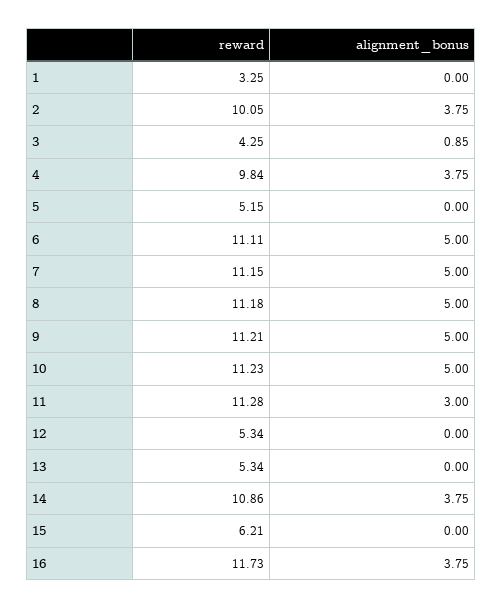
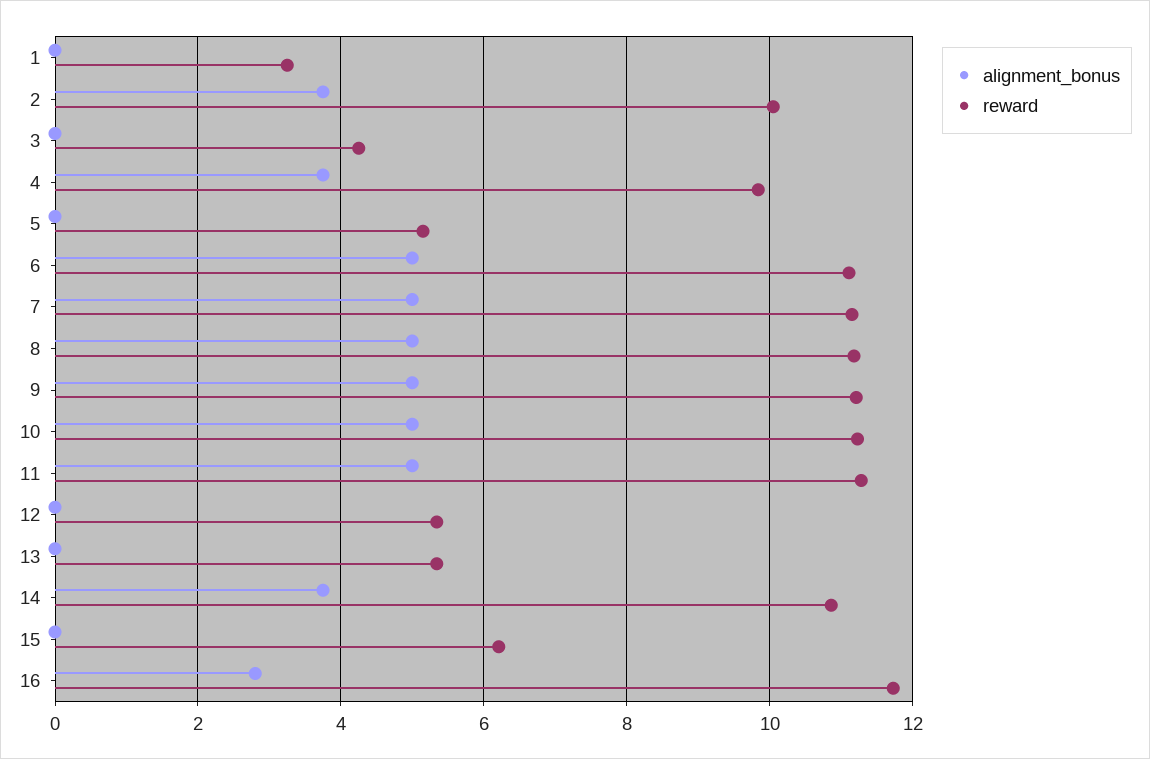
  {
    "reward": {
      "1": 3.25,
      "2": 10.05,
      "3": 4.25,
      "4": 9.84,
      "5": 5.15,
      "6": 11.11,
      "7": 11.15,
      "8": 11.18,
      "9": 11.21,
      "10": 11.23,
      "11": 11.28,
      "12": 5.34,
      "13": 5.34,
      "14": 10.86,
      "15": 6.21,
      "16": 11.73
    },
    "alignment_bonus": {
      "1": 0,
      "2": 3.75,
-     "3": 0.85,
+     "3": 0,
      "4": 3.75,
      "5": 0,
      "6": 5,
      "7": 5,
      "8": 5,
      "9": 5,
      "10": 5,
-     "11": 3,
+     "11": 5,
      "12": 0,
      "13": 0,
      "14": 3.75,
      "15": 0,
-     "16": 3.75
+     "16": 2.8
    }
  }

